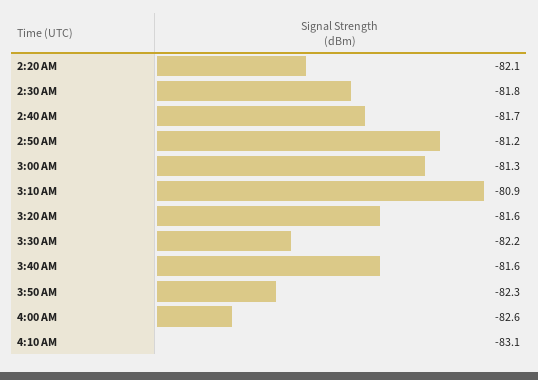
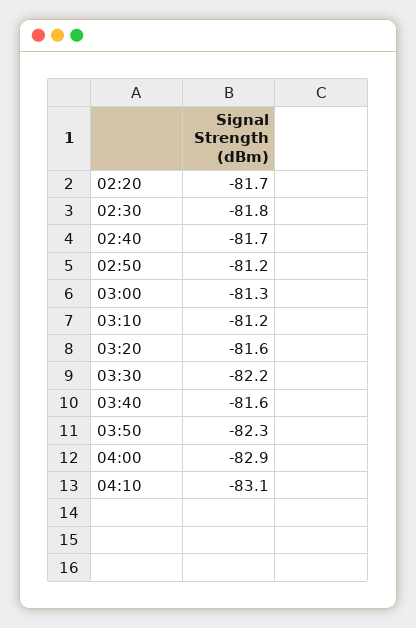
  {
-   "2:20 AM": -82.1,
+   "2:20 AM": -81.7,
    "2:30 AM": -81.8,
    "2:40 AM": -81.7,
    "2:50 AM": -81.2,
    "3:00 AM": -81.3,
-   "3:10 AM": -80.9,
+   "3:10 AM": -81.2,
    "3:20 AM": -81.6,
    "3:30 AM": -82.2,
    "3:40 AM": -81.6,
    "3:50 AM": -82.3,
-   "4:00 AM": -82.6,
+   "4:00 AM": -82.9,
    "4:10 AM": -83.1
  }

